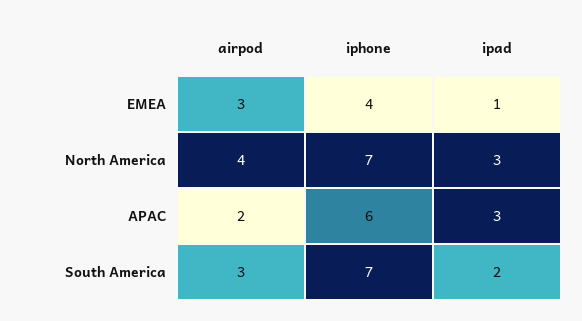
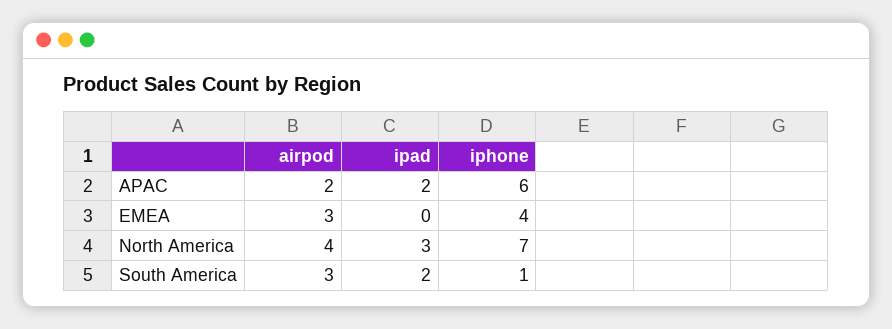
  {
    "airpod": {
      "EMEA": 3,
      "North America": 4,
      "APAC": 2,
      "South America": 3
    },
    "iphone": {
      "EMEA": 4,
      "North America": 7,
      "APAC": 6,
-     "South America": 7
+     "South America": 1
    },
    "ipad": {
-     "EMEA": 1,
+     "EMEA": 0,
      "North America": 3,
-     "APAC": 3,
+     "APAC": 2,
      "South America": 2
    }
  }

